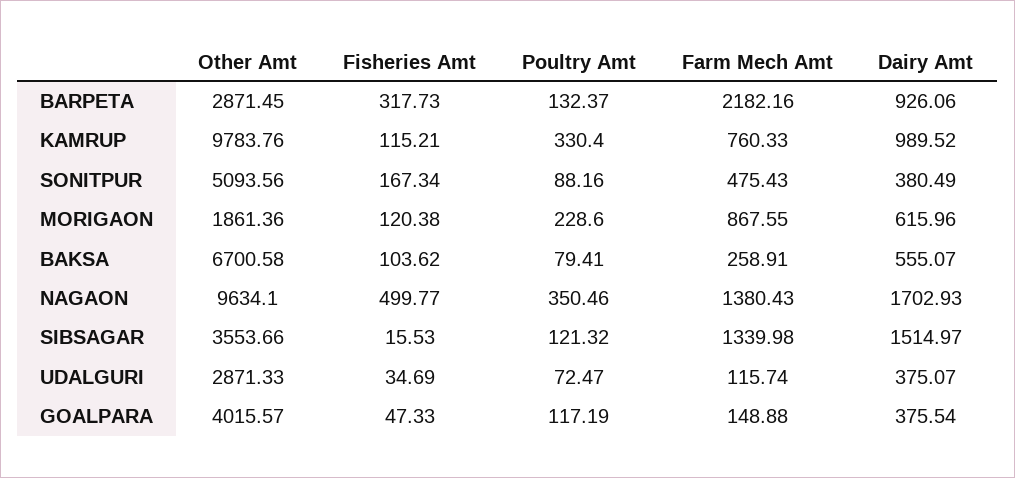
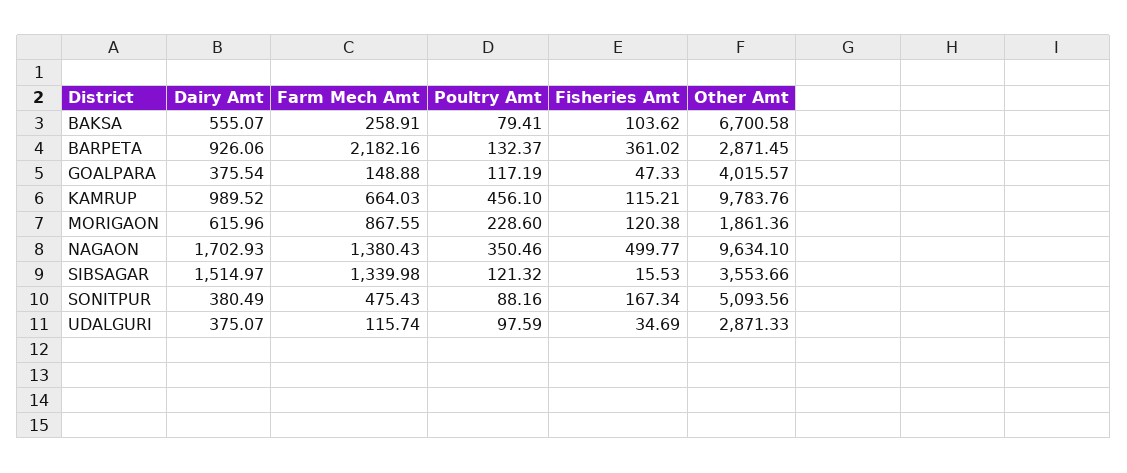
  {
    "Other Amt": {
      "BARPETA": 2871.45,
      "KAMRUP": 9783.76,
      "SONITPUR": 5093.56,
      "MORIGAON": 1861.36,
      "BAKSA": 6700.58,
      "NAGAON": 9634.1,
      "SIBSAGAR": 3553.66,
      "UDALGURI": 2871.33,
      "GOALPARA": 4015.57
    },
    "Fisheries Amt": {
-     "BARPETA": 317.73,
+     "BARPETA": 361.02,
      "KAMRUP": 115.21,
      "SONITPUR": 167.34,
      "MORIGAON": 120.38,
      "BAKSA": 103.62,
      "NAGAON": 499.77,
      "SIBSAGAR": 15.53,
      "UDALGURI": 34.69,
      "GOALPARA": 47.33
    },
    "Poultry Amt": {
      "BARPETA": 132.37,
-     "KAMRUP": 330.4,
+     "KAMRUP": 456.1,
      "SONITPUR": 88.16,
      "MORIGAON": 228.6,
      "BAKSA": 79.41,
      "NAGAON": 350.46,
      "SIBSAGAR": 121.32,
-     "UDALGURI": 72.47,
+     "UDALGURI": 97.59,
      "GOALPARA": 117.19
    },
    "Farm Mech Amt": {
      "BARPETA": 2182.16,
-     "KAMRUP": 760.33,
+     "KAMRUP": 664.03,
      "SONITPUR": 475.43,
      "MORIGAON": 867.55,
      "BAKSA": 258.91,
      "NAGAON": 1380.43,
      "SIBSAGAR": 1339.98,
      "UDALGURI": 115.74,
      "GOALPARA": 148.88
    },
    "Dairy Amt": {
      "BARPETA": 926.06,
      "KAMRUP": 989.52,
      "SONITPUR": 380.49,
      "MORIGAON": 615.96,
      "BAKSA": 555.07,
      "NAGAON": 1702.93,
      "SIBSAGAR": 1514.97,
      "UDALGURI": 375.07,
      "GOALPARA": 375.54
    }
  }

